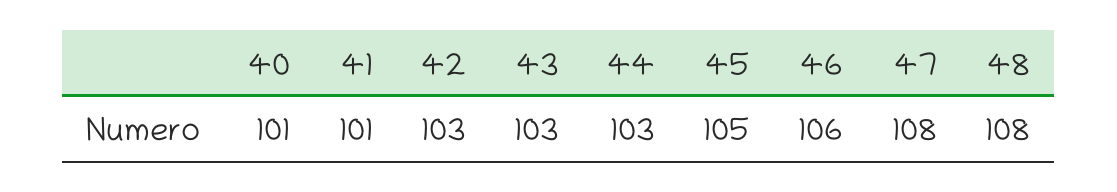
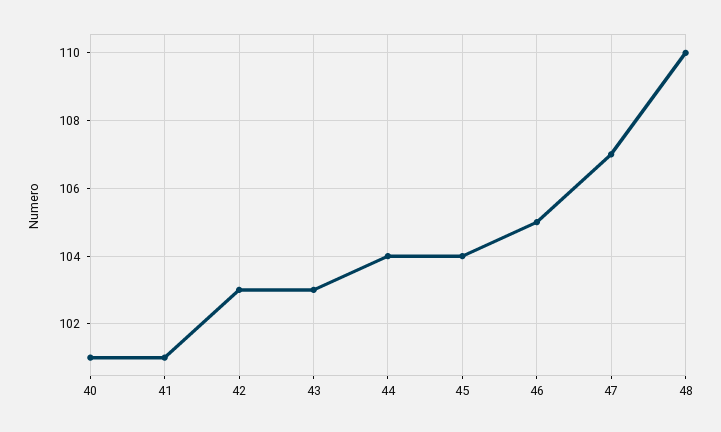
  {
    "40": 101,
    "41": 101,
    "42": 103,
    "43": 103,
-   "44": 103,
+   "44": 104,
-   "45": 105,
+   "45": 104,
-   "46": 106,
+   "46": 105,
-   "47": 108,
+   "47": 107,
-   "48": 108
+   "48": 110
  }

